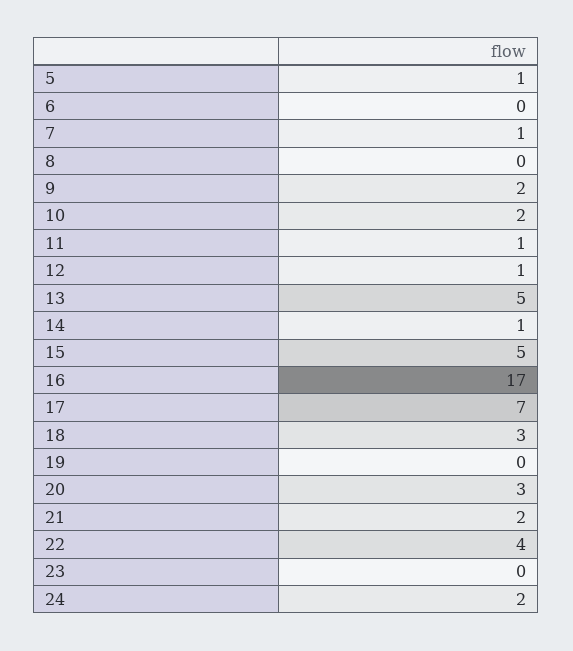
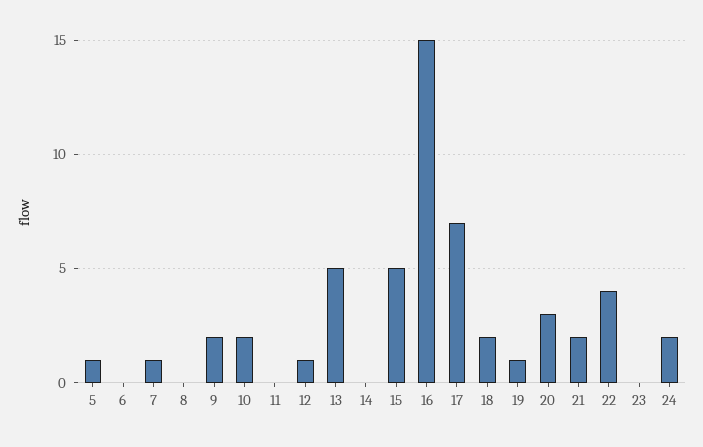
  {
    "5": 1,
    "6": 0,
    "7": 1,
    "8": 0,
    "9": 2,
    "10": 2,
-   "11": 1,
+   "11": 0,
    "12": 1,
    "13": 5,
-   "14": 1,
+   "14": 0,
    "15": 5,
-   "16": 17,
+   "16": 15,
    "17": 7,
-   "18": 3,
+   "18": 2,
-   "19": 0,
+   "19": 1,
    "20": 3,
    "21": 2,
    "22": 4,
    "23": 0,
    "24": 2
  }

